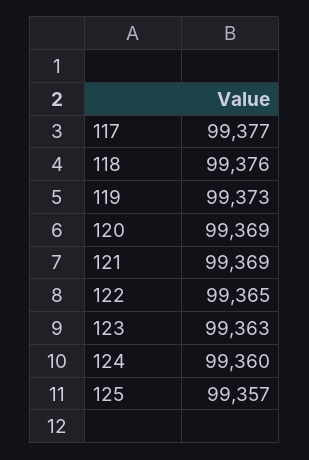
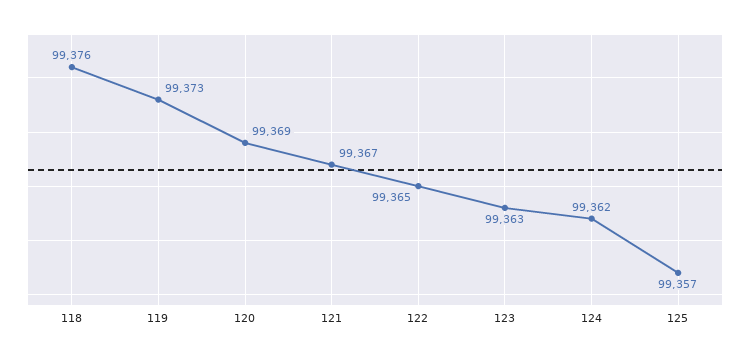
  {
-   "117": 99377,
    "118": 99376,
    "119": 99373,
    "120": 99369,
-   "121": 99369,
+   "121": 99367,
    "122": 99365,
    "123": 99363,
-   "124": 99360,
+   "124": 99362,
    "125": 99357
  }

